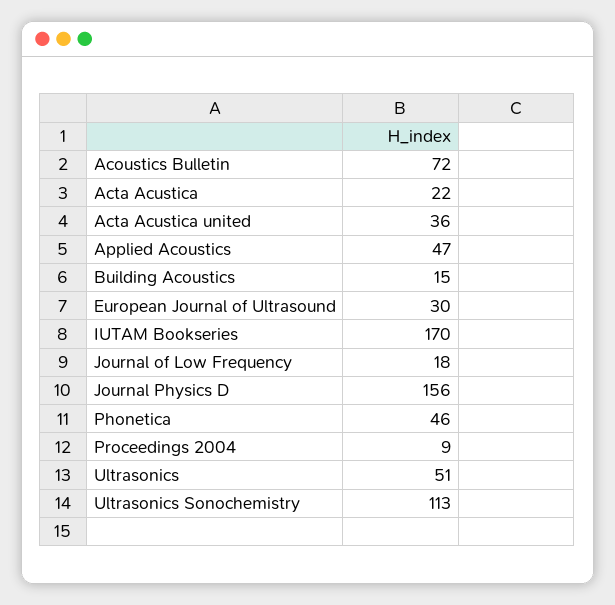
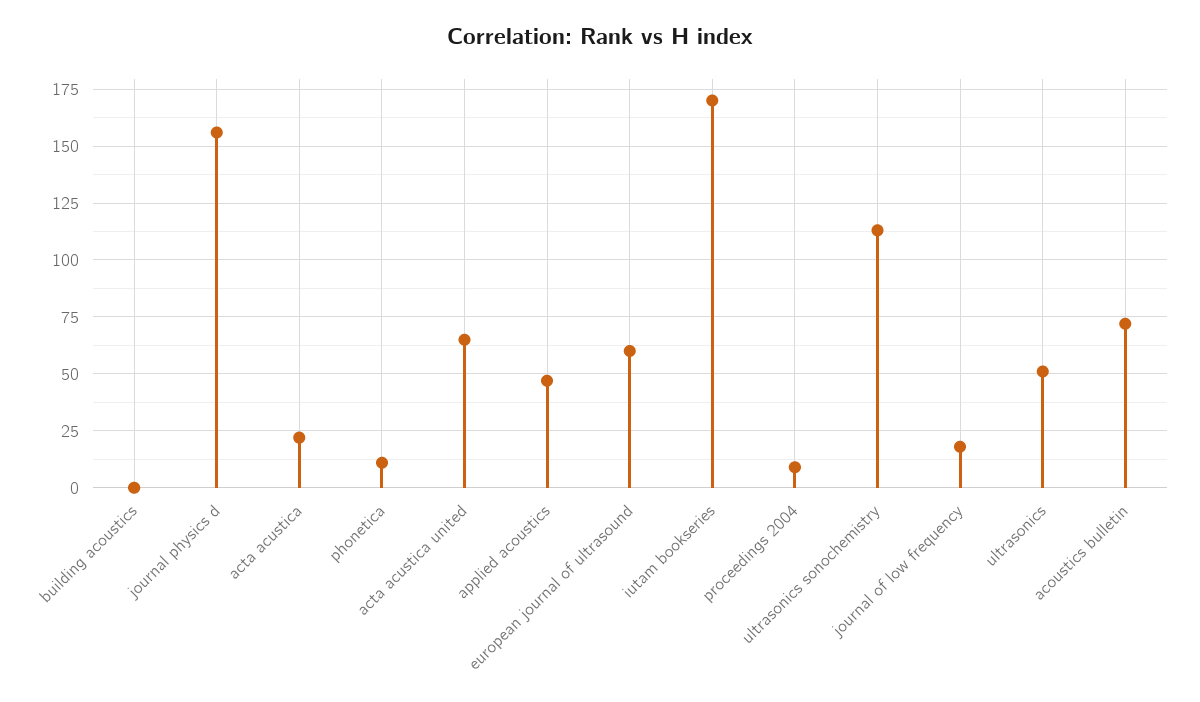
  {
    "Acoustics Bulletin": 72,
    "Acta Acustica": 22,
-   "Acta Acustica united": 36,
+   "Acta Acustica united": 65,
    "Applied Acoustics": 47,
-   "Building Acoustics": 15,
+   "Building Acoustics": 0,
-   "European Journal of Ultrasound": 30,
+   "European Journal of Ultrasound": 60,
    "IUTAM Bookseries": 170,
    "Journal of Low Frequency": 18,
    "Journal Physics D": 156,
-   "Phonetica": 46,
+   "Phonetica": 10,
    "Proceedings 2004": 9,
    "Ultrasonics": 51,
    "Ultrasonics Sonochemistry": 113
  }

